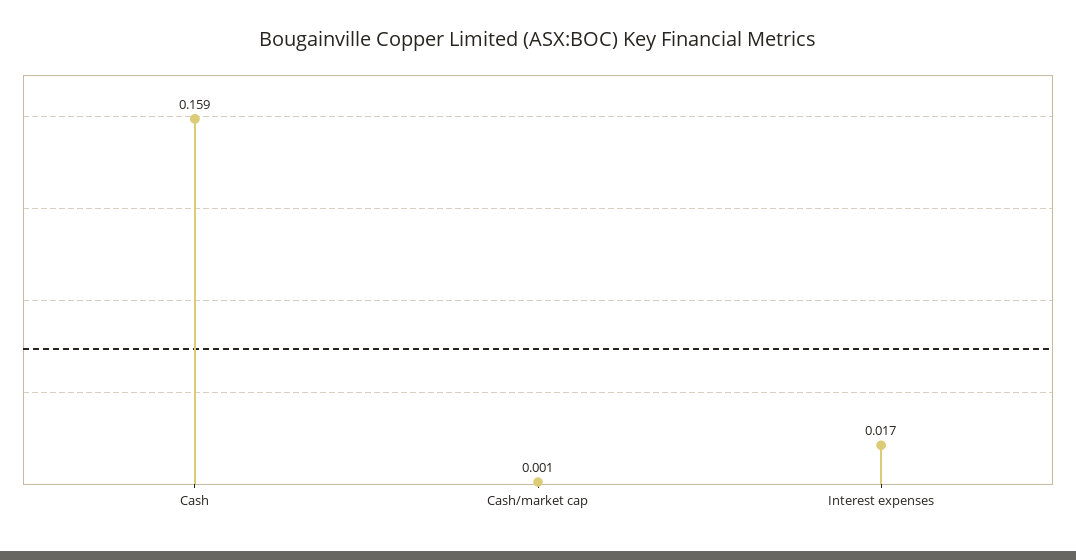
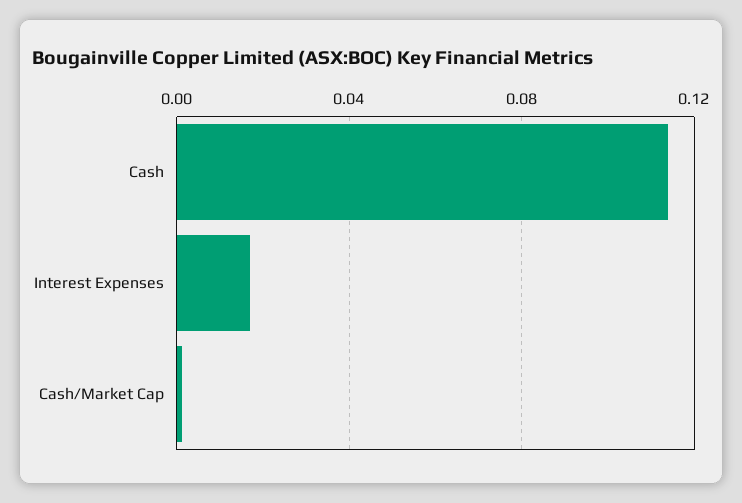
  {
-   "Cash": 0.159,
+   "Cash": 0.115,
    "Cash/market cap": 0.001,
    "Interest expenses": 0.017
  }

